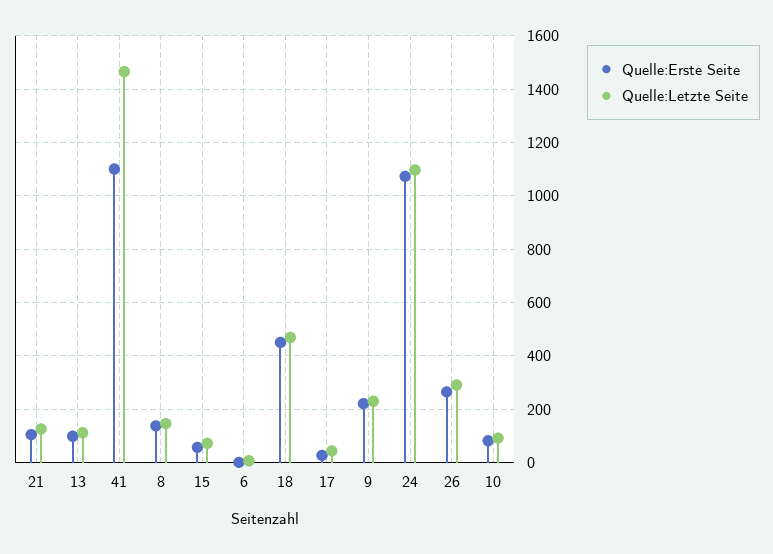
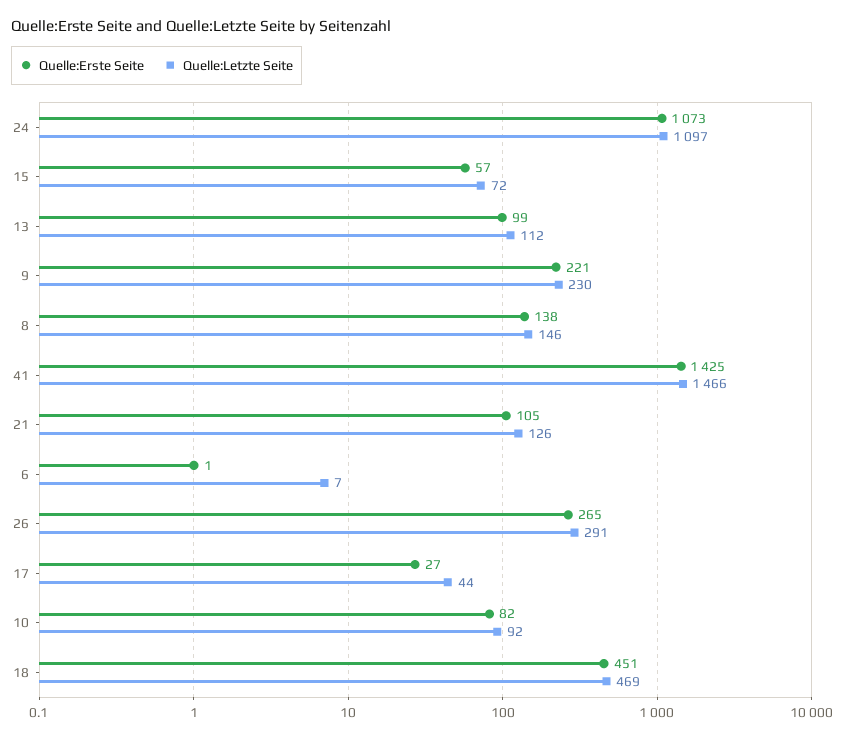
  {
    "Quelle:Erste Seite": {
      "21": 105,
      "13": 99,
-     "41": 1100,
+     "41": 1425,
      "8": 138,
      "15": 57,
      "6": 1,
      "18": 451,
      "17": 27,
      "9": 221,
      "24": 1073,
      "26": 265,
      "10": 82
    },
    "Quelle:Letzte Seite": {
      "21": 126,
      "13": 112,
      "41": 1466,
      "8": 146,
      "15": 72,
      "6": 7,
      "18": 469,
      "17": 44,
      "9": 230,
      "24": 1097,
      "26": 291,
      "10": 92
    }
  }

